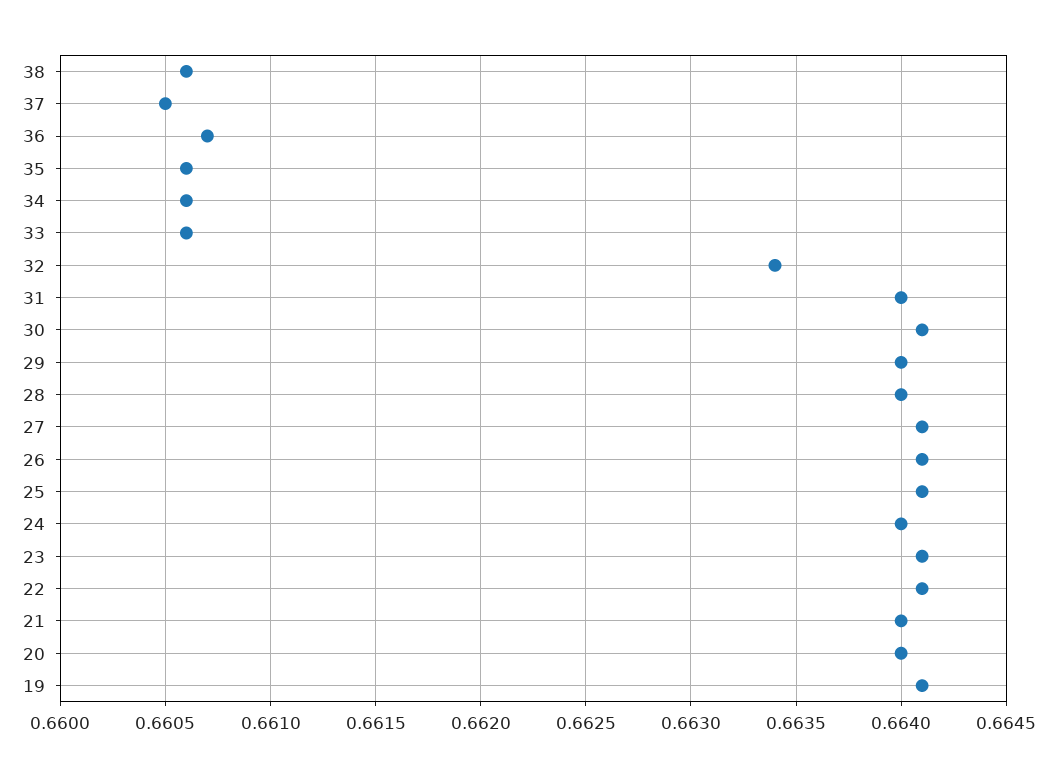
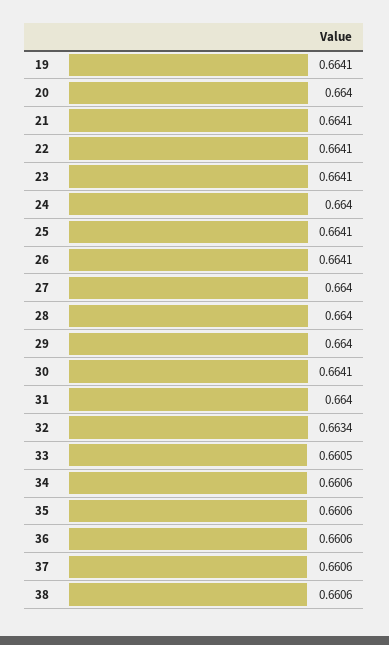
  {
    "38": 0.6606,
-   "37": 0.6605,
+   "37": 0.6606,
-   "36": 0.6607,
+   "36": 0.6606,
    "35": 0.6606,
    "34": 0.6606,
-   "33": 0.6606,
+   "33": 0.6605,
    "32": 0.6634,
    "31": 0.664,
    "30": 0.6641,
    "29": 0.664,
    "28": 0.664,
-   "27": 0.6641,
+   "27": 0.664,
    "26": 0.6641,
    "25": 0.6641,
    "24": 0.664,
    "23": 0.6641,
    "22": 0.6641,
-   "21": 0.664,
+   "21": 0.6641,
    "20": 0.664,
    "19": 0.6641
  }

